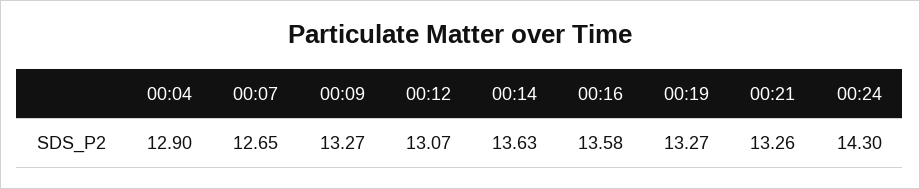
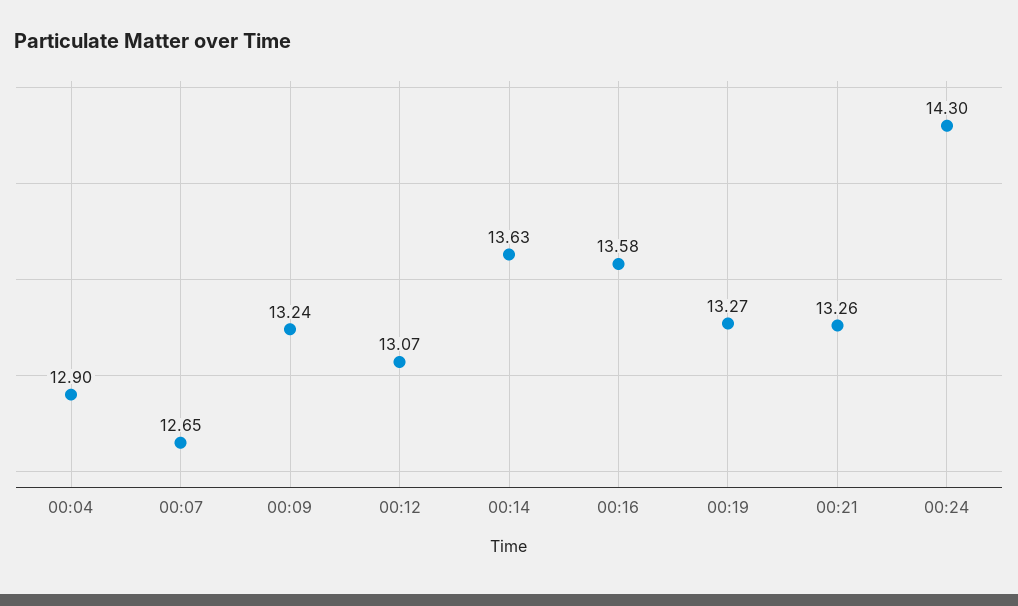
  {
    "00:04": 12.9,
    "00:07": 12.65,
-   "00:09": 13.27,
+   "00:09": 13.24,
    "00:12": 13.07,
    "00:14": 13.63,
    "00:16": 13.58,
    "00:19": 13.27,
    "00:21": 13.26,
    "00:24": 14.3
  }

